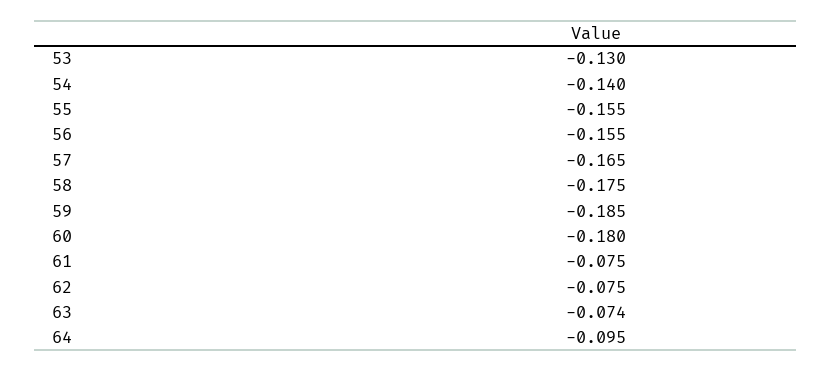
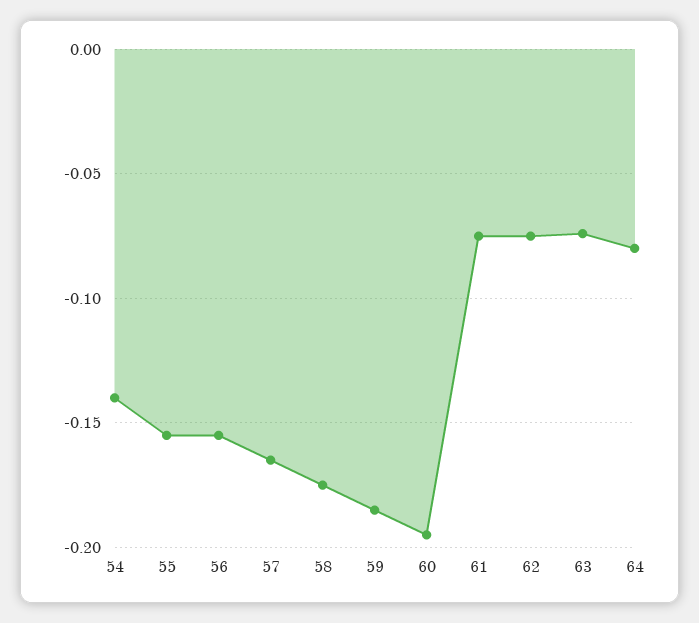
  {
-   "53": -0.13,
    "54": -0.14,
    "55": -0.155,
    "56": -0.155,
    "57": -0.165,
    "58": -0.175,
    "59": -0.185,
-   "60": -0.18,
+   "60": -0.195,
    "61": -0.075,
    "62": -0.075,
    "63": -0.074,
-   "64": -0.095
+   "64": -0.08
  }

